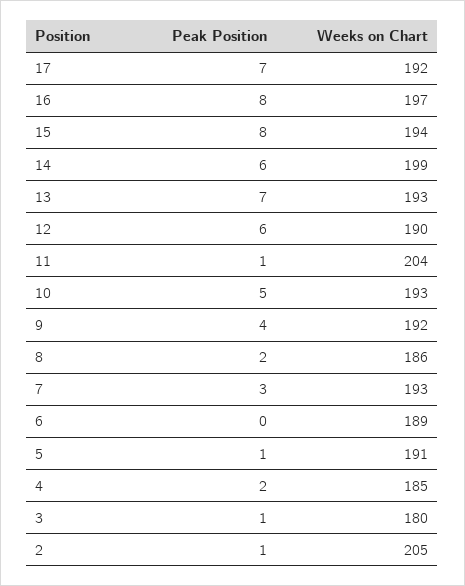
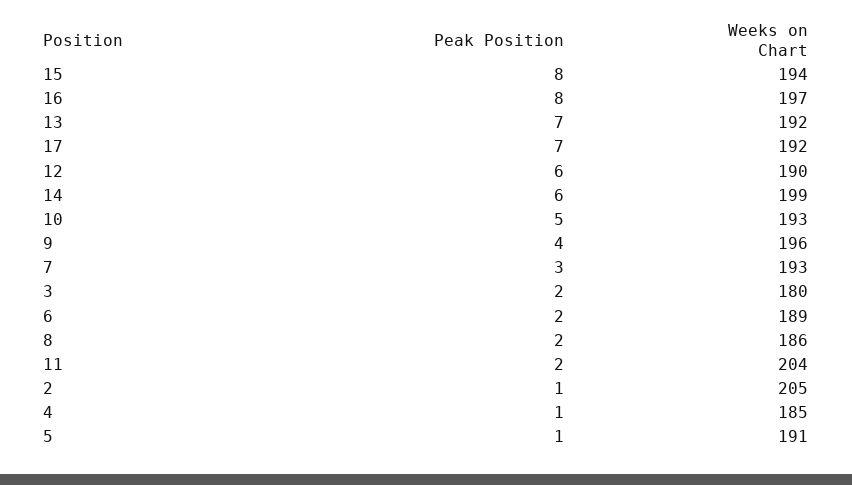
  {
    "Peak Position": {
      "17": 7,
      "16": 8,
      "15": 8,
      "14": 6,
      "13": 7,
      "12": 6,
-     "11": 1,
+     "11": 2,
      "10": 5,
      "9": 4,
      "8": 2,
      "7": 3,
-     "6": 0,
+     "6": 2,
      "5": 1,
-     "4": 2,
+     "4": 1,
-     "3": 1,
+     "3": 2,
      "2": 1
    },
    "Weeks on Chart": {
      "17": 192,
      "16": 197,
      "15": 194,
      "14": 199,
-     "13": 193,
+     "13": 192,
      "12": 190,
      "11": 204,
      "10": 193,
-     "9": 192,
+     "9": 196,
      "8": 186,
      "7": 193,
      "6": 189,
      "5": 191,
      "4": 185,
      "3": 180,
      "2": 205
    }
  }

